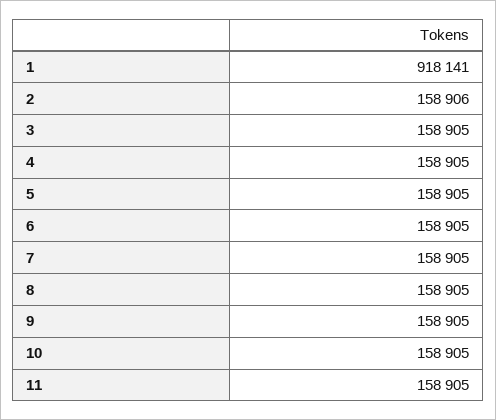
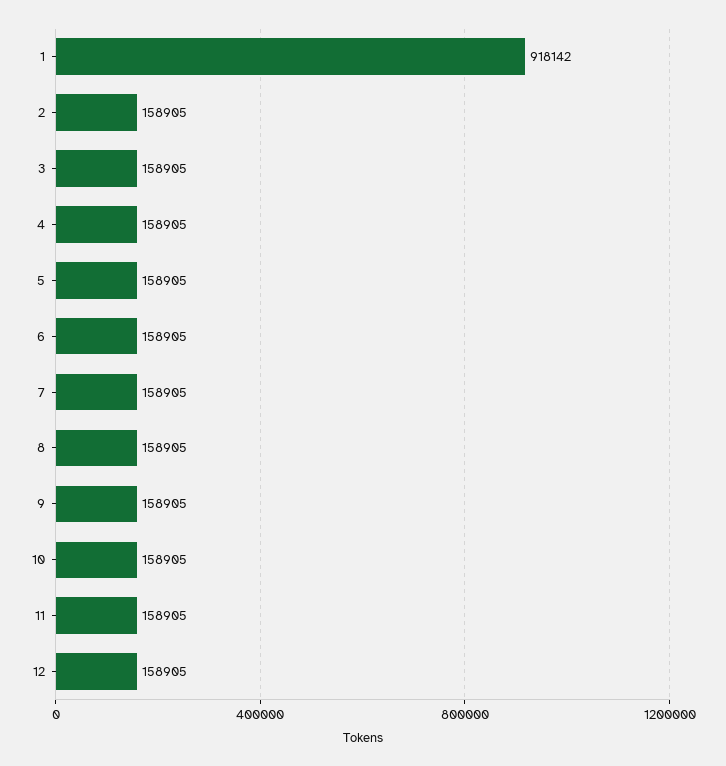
  {
-   "1": 918141,
+   "1": 918142,
-   "2": 158906,
+   "2": 158905,
    "3": 158905,
    "4": 158905,
    "5": 158905,
    "6": 158905,
    "7": 158905,
    "8": 158905,
    "9": 158905,
    "10": 158905,
-   "11": 158905
+   "11": 158905,
+   "12": 158905
  }

